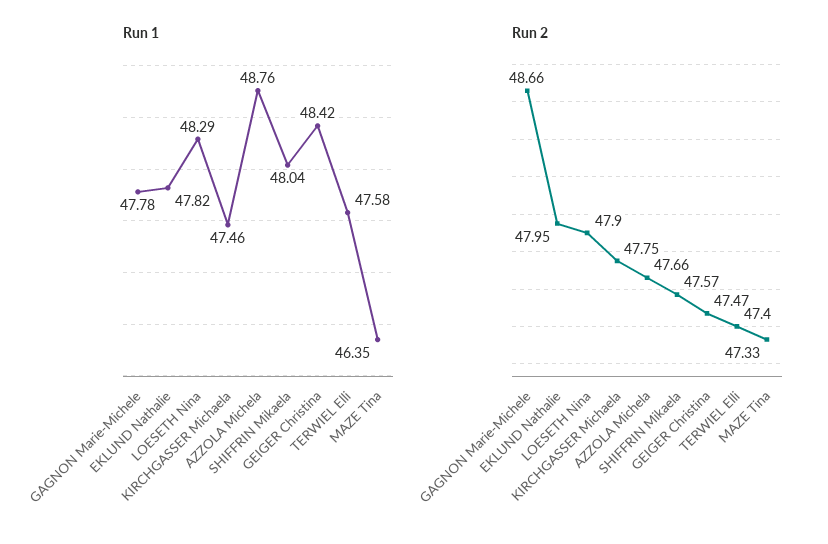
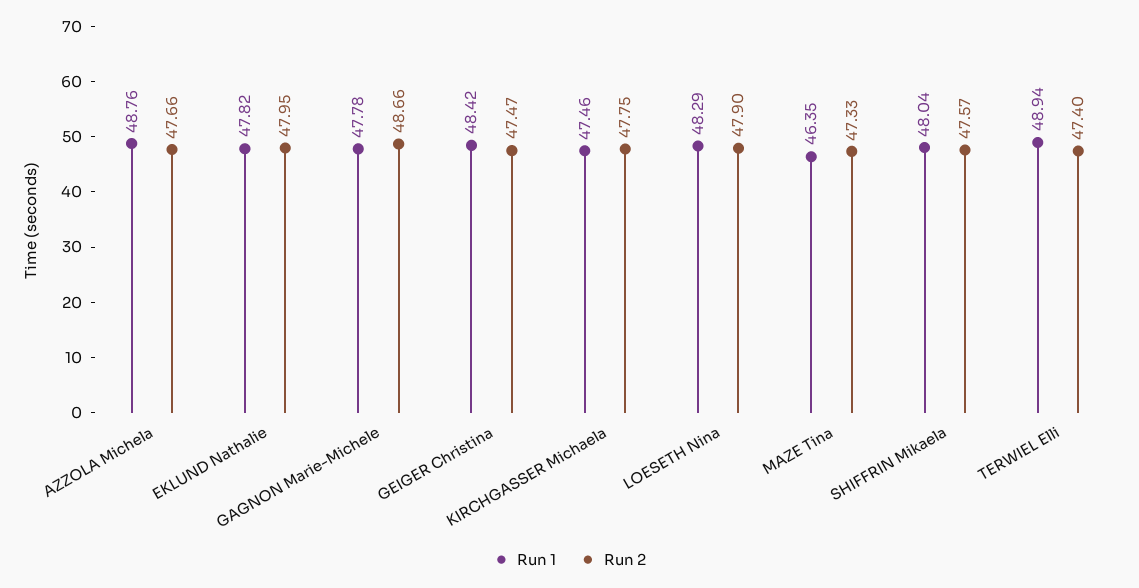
  {
    "Run 1": {
      "GAGNON Marie-Michele": 47.78,
      "EKLUND Nathalie": 47.82,
      "LOESETH Nina": 48.29,
      "KIRCHGASSER Michaela": 47.46,
      "AZZOLA Michela": 48.76,
      "SHIFFRIN Mikaela": 48.04,
      "GEIGER Christina": 48.42,
-     "TERWIEL Elli": 47.58,
+     "TERWIEL Elli": 48.94,
      "MAZE Tina": 46.35
    },
    "Run 2": {
      "GAGNON Marie-Michele": 48.66,
      "EKLUND Nathalie": 47.95,
      "LOESETH Nina": 47.9,
      "KIRCHGASSER Michaela": 47.75,
      "AZZOLA Michela": 47.66,
      "SHIFFRIN Mikaela": 47.57,
      "GEIGER Christina": 47.47,
      "TERWIEL Elli": 47.4,
      "MAZE Tina": 47.33
    }
  }

